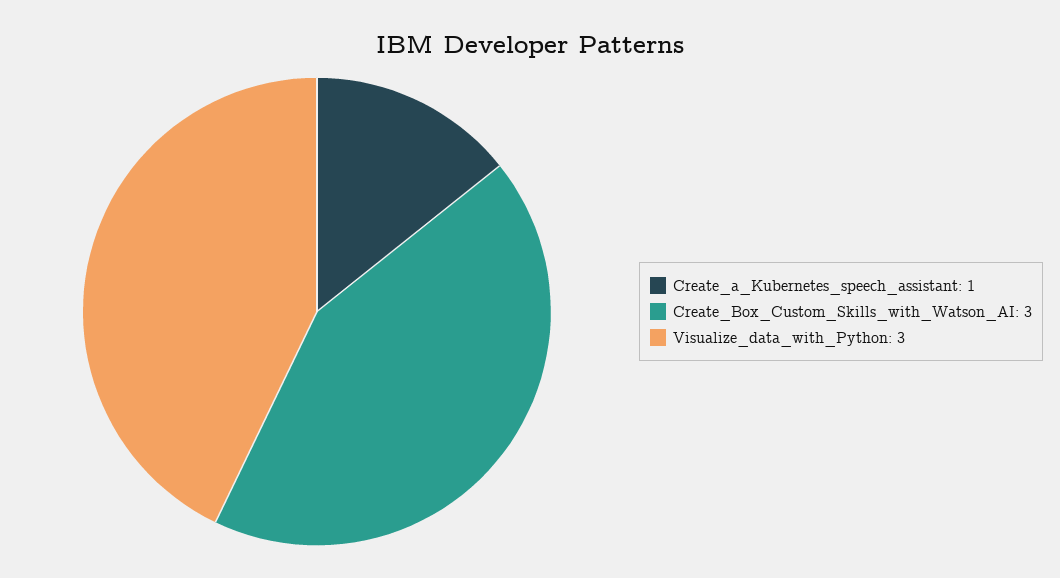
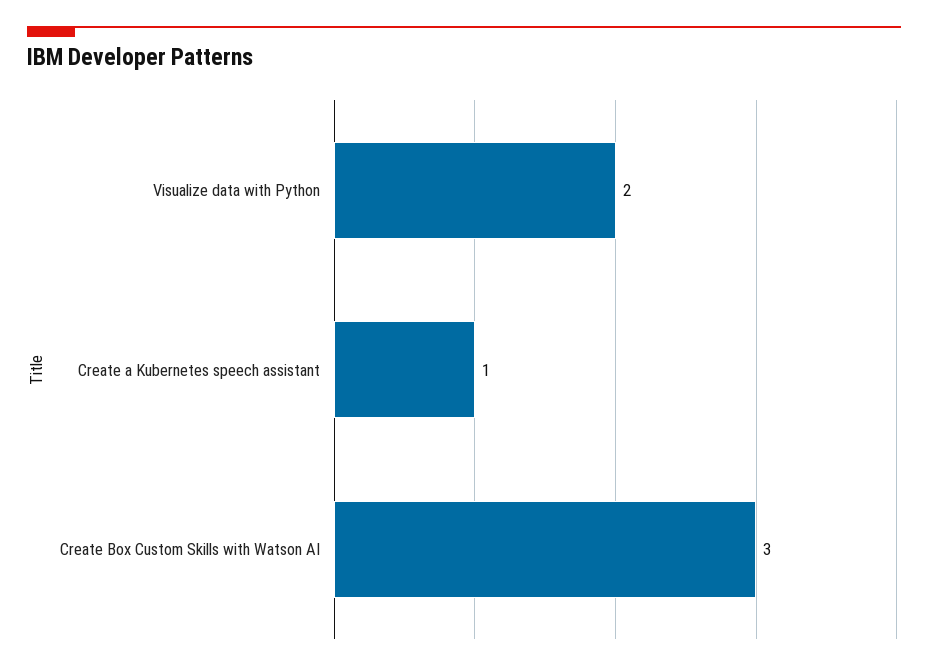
  {
    "Create_a_Kubernetes_speech_assistant": 1,
    "Create_Box_Custom_Skills_with_Watson_AI": 3,
-   "Visualize_data_with_Python": 3
+   "Visualize_data_with_Python": 2
  }

